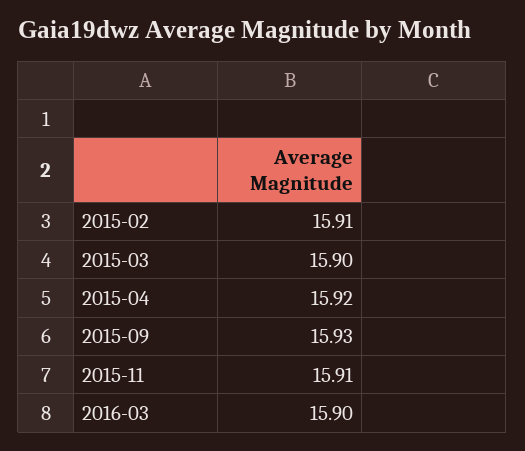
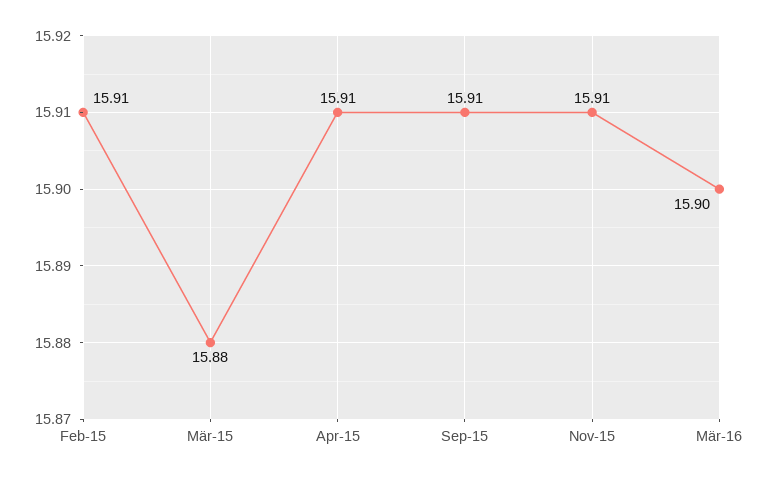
  {
    "2015-02": 15.91,
-   "2015-03": 15.9,
+   "2015-03": 15.88,
-   "2015-04": 15.92,
+   "2015-04": 15.91,
-   "2015-09": 15.93,
+   "2015-09": 15.91,
    "2015-11": 15.91,
    "2016-03": 15.9
  }

